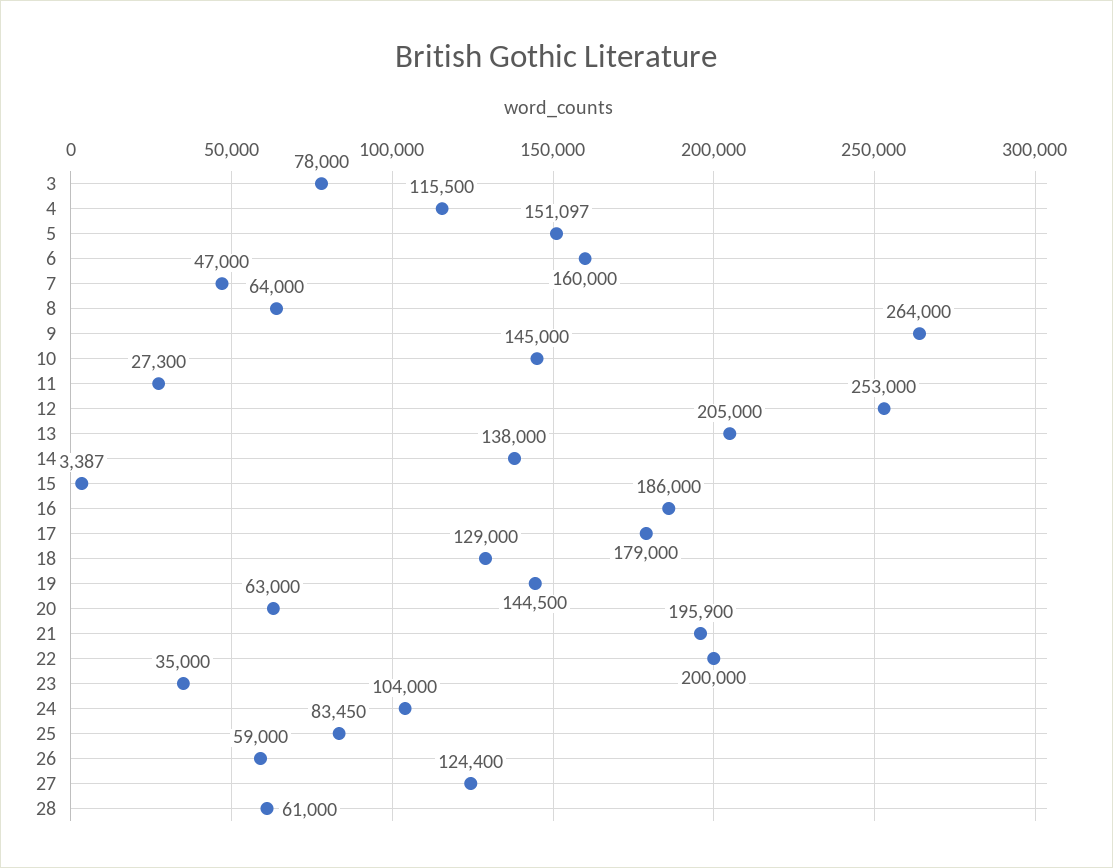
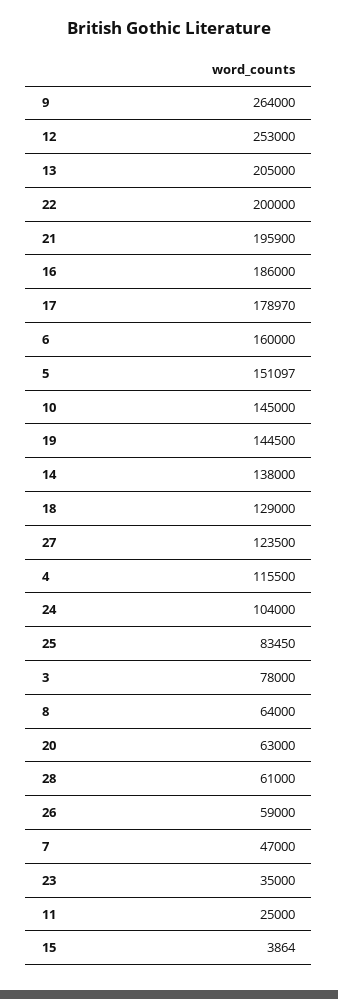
  {
    "3": 78000,
    "4": 115500,
    "5": 151097,
    "6": 160000,
    "7": 47000,
    "8": 64000,
    "9": 264000,
    "10": 145000,
-   "11": 27300,
+   "11": 25000,
    "12": 253000,
    "13": 205000,
    "14": 138000,
-   "15": 3387,
+   "15": 3864,
    "16": 186000,
-   "17": 179000,
+   "17": 178970,
    "18": 129000,
    "19": 144500,
    "20": 63000,
    "21": 195900,
    "22": 200000,
    "23": 35000,
    "24": 104000,
    "25": 83450,
    "26": 59000,
-   "27": 124400,
+   "27": 123500,
    "28": 61000
  }

